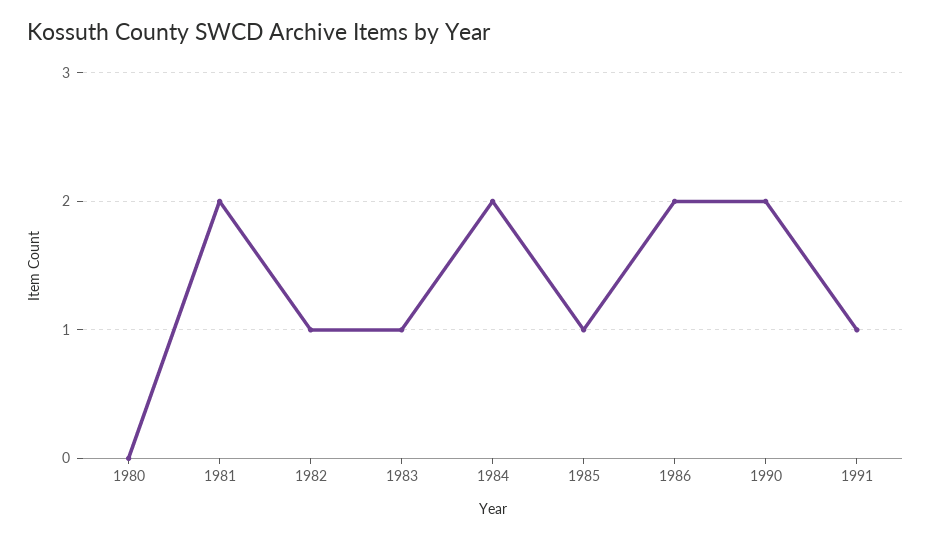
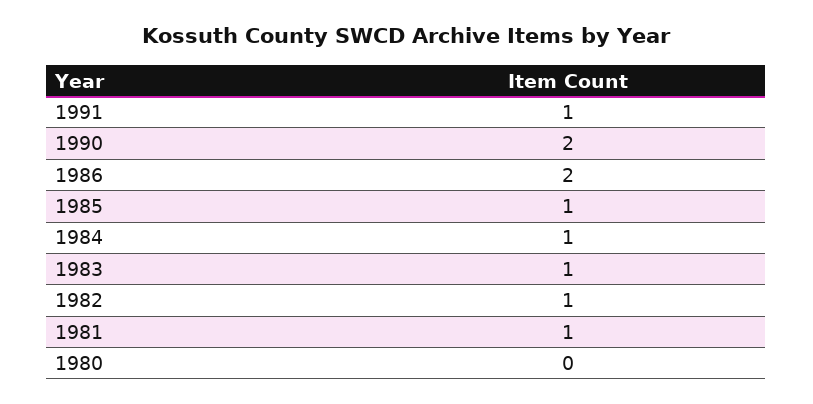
  {
    "1980": 0,
-   "1981": 2,
+   "1981": 1,
    "1982": 1,
    "1983": 1,
-   "1984": 2,
+   "1984": 1,
    "1985": 1,
    "1986": 2,
    "1990": 2,
    "1991": 1
  }

